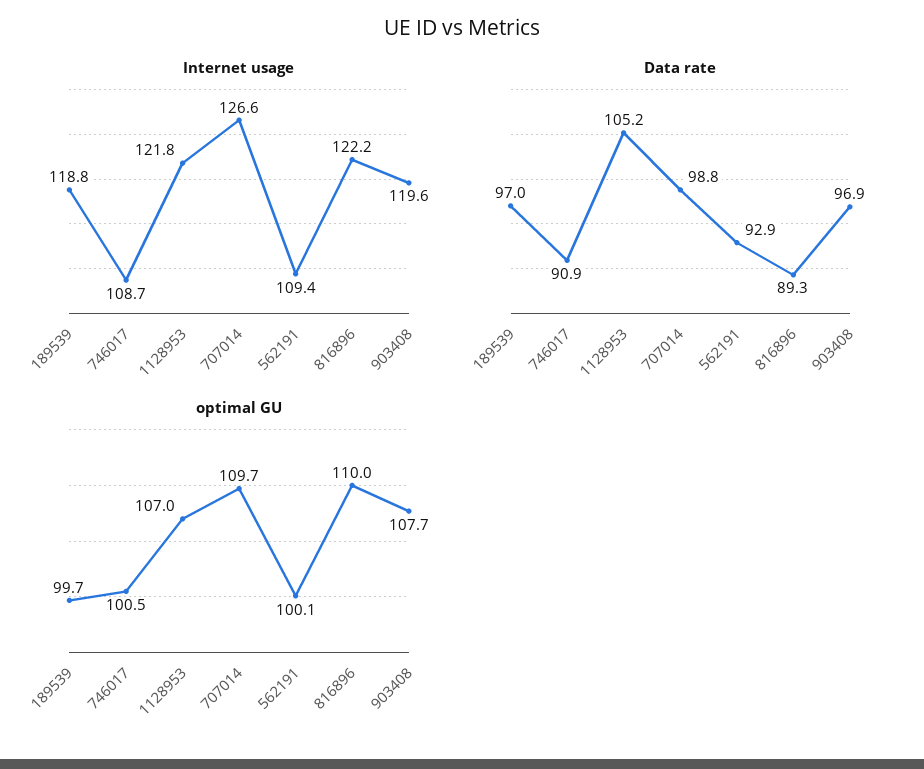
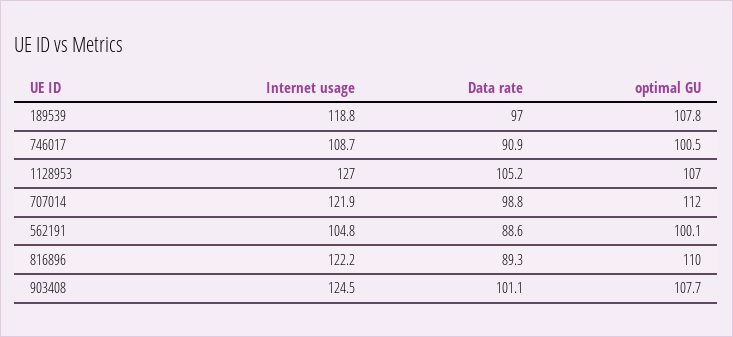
  {
    "Internet usage": {
      "189539": 118.8,
      "746017": 108.7,
-     "1128953": 121.8,
+     "1128953": 127,
-     "707014": 126.6,
+     "707014": 121.9,
-     "562191": 109.4,
+     "562191": 104.8,
      "816896": 122.2,
-     "903408": 119.6
+     "903408": 124.5
    },
    "Data rate": {
      "189539": 97,
      "746017": 90.9,
      "1128953": 105.2,
      "707014": 98.8,
-     "562191": 92.9,
+     "562191": 88.6,
      "816896": 89.3,
-     "903408": 96.9
+     "903408": 101.1
    },
    "optimal GU": {
-     "189539": 99.7,
+     "189539": 107.8,
      "746017": 100.5,
      "1128953": 107,
-     "707014": 109.7,
+     "707014": 112,
      "562191": 100.1,
      "816896": 110,
      "903408": 107.7
    }
  }

